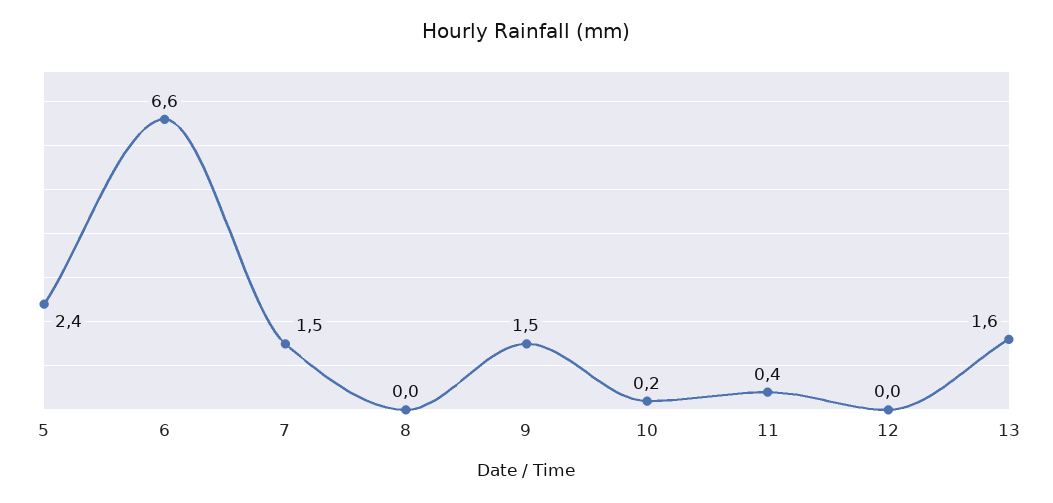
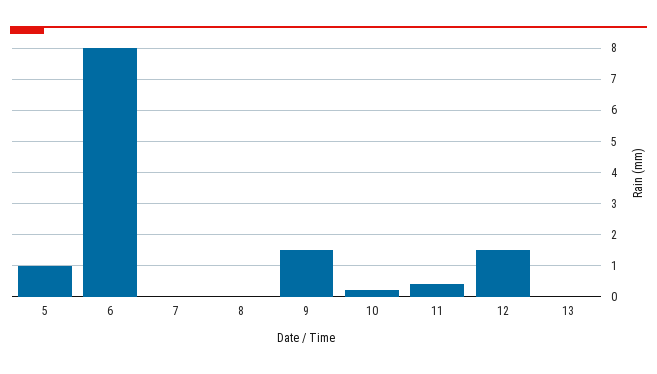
  {
-   "5": 2.4,
+   "5": 1,
-   "6": 6.6,
+   "6": 8,
-   "7": 1.5,
+   "7": 0,
    "8": 0,
    "9": 1.5,
    "10": 0.2,
    "11": 0.4,
-   "12": 0,
+   "12": 1.5,
-   "13": 1.6
+   "13": 0
  }

